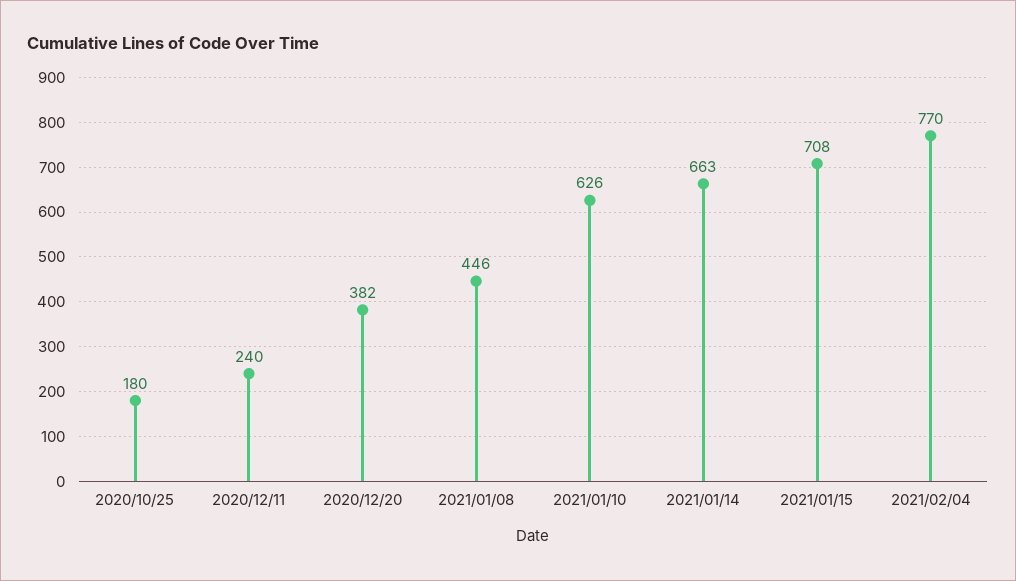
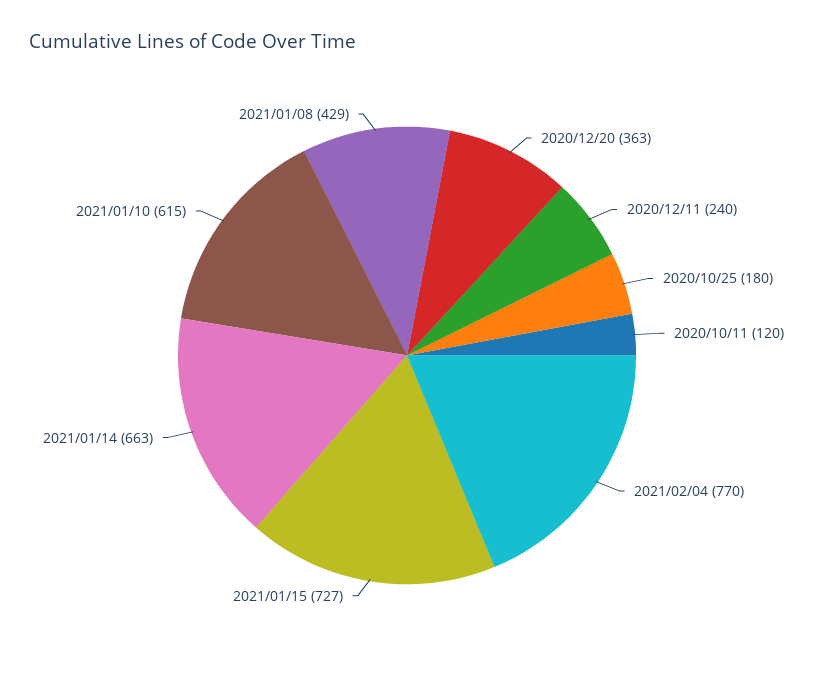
  {
    "2020/10/25": 180,
    "2020/12/11": 240,
-   "2020/12/20": 382,
+   "2020/12/20": 363,
-   "2021/01/08": 446,
+   "2021/01/08": 429,
-   "2021/01/10": 626,
+   "2021/01/10": 615,
    "2021/01/14": 663,
-   "2021/01/15": 708,
+   "2021/01/15": 727,
-   "2021/02/04": 770
+   "2021/02/04": 770,
+   "2020/10/11": 120
  }

